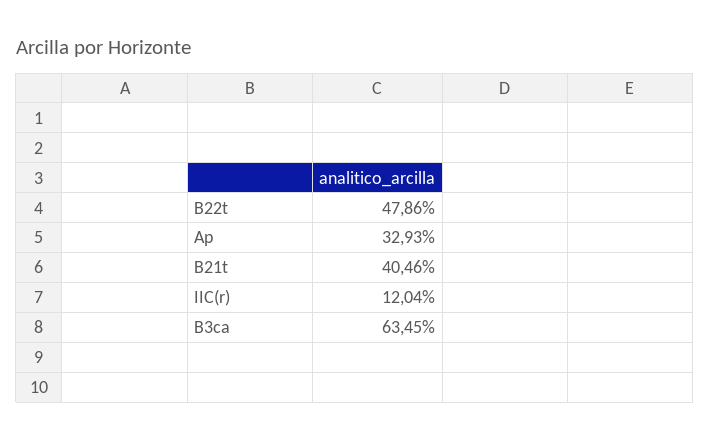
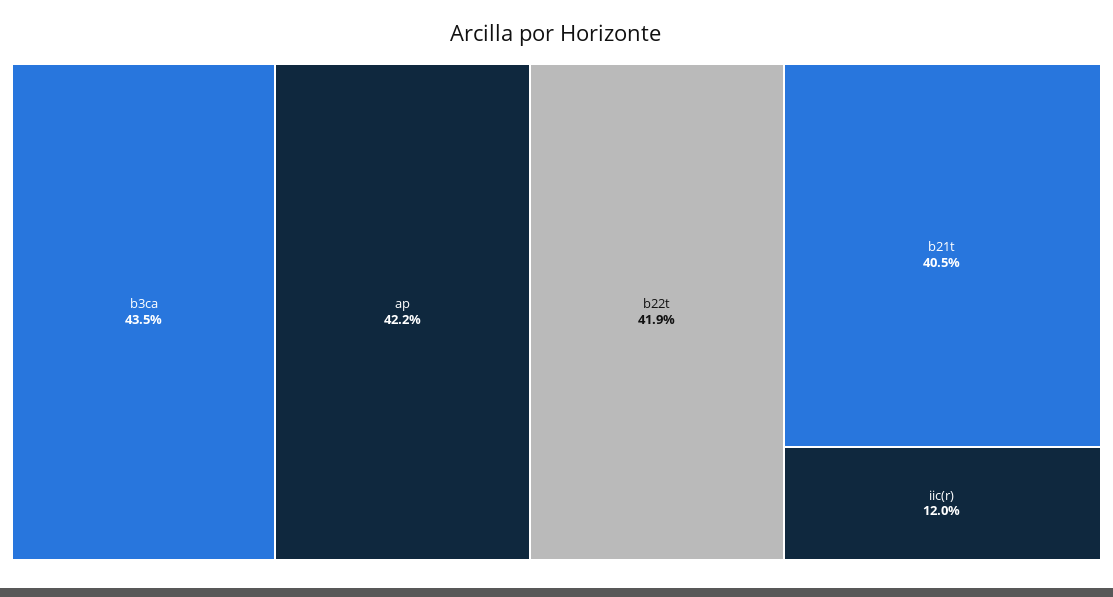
  {
-   "B22t": 47.86,
+   "B22t": 41.9,
-   "Ap": 32.93,
+   "Ap": 42.2,
    "B21t": 40.46,
    "IIC(r)": 12.04,
-   "B3ca": 63.45
+   "B3ca": 43.5
  }

